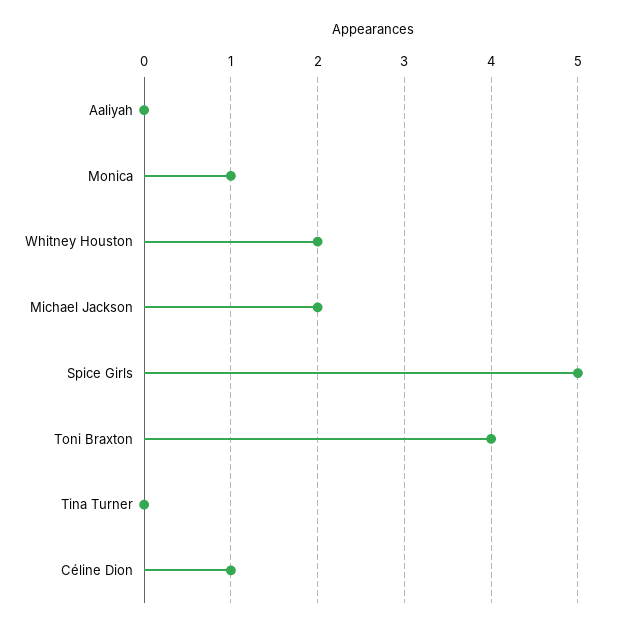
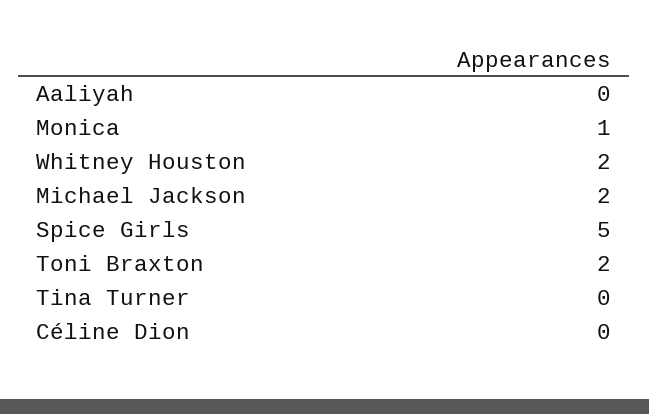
  {
    "Aaliyah": 0,
    "Monica": 1,
    "Whitney Houston": 2,
    "Michael Jackson": 2,
    "Spice Girls": 5,
-   "Toni Braxton": 4,
+   "Toni Braxton": 2,
    "Tina Turner": 0,
-   "Céline Dion": 1
+   "Céline Dion": 0
  }

